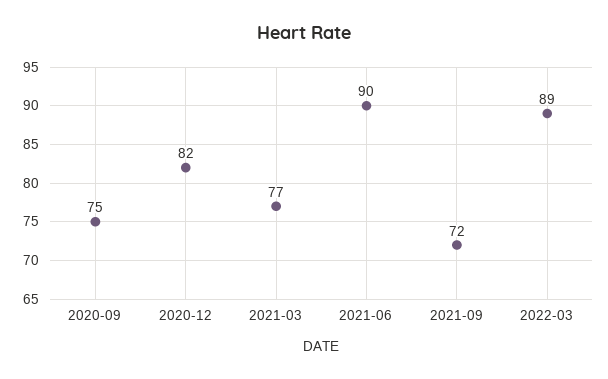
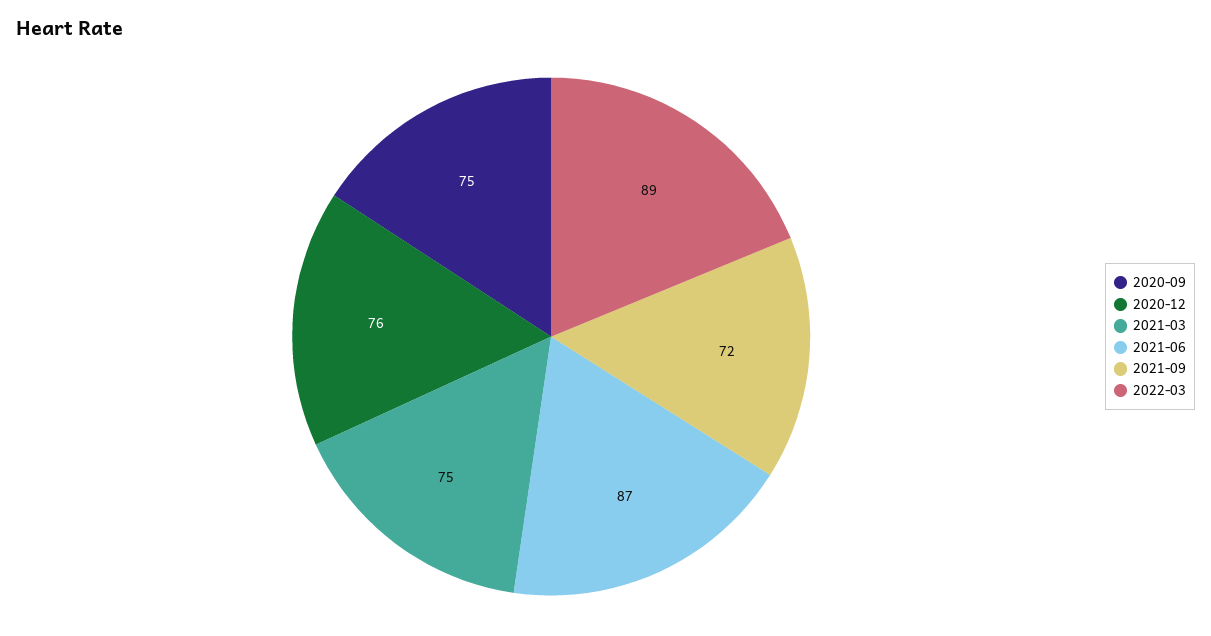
  {
    "2020-09": 75,
-   "2020-12": 82,
+   "2020-12": 76,
-   "2021-03": 77,
+   "2021-03": 75,
-   "2021-06": 90,
+   "2021-06": 87,
    "2021-09": 72,
    "2022-03": 89
  }

